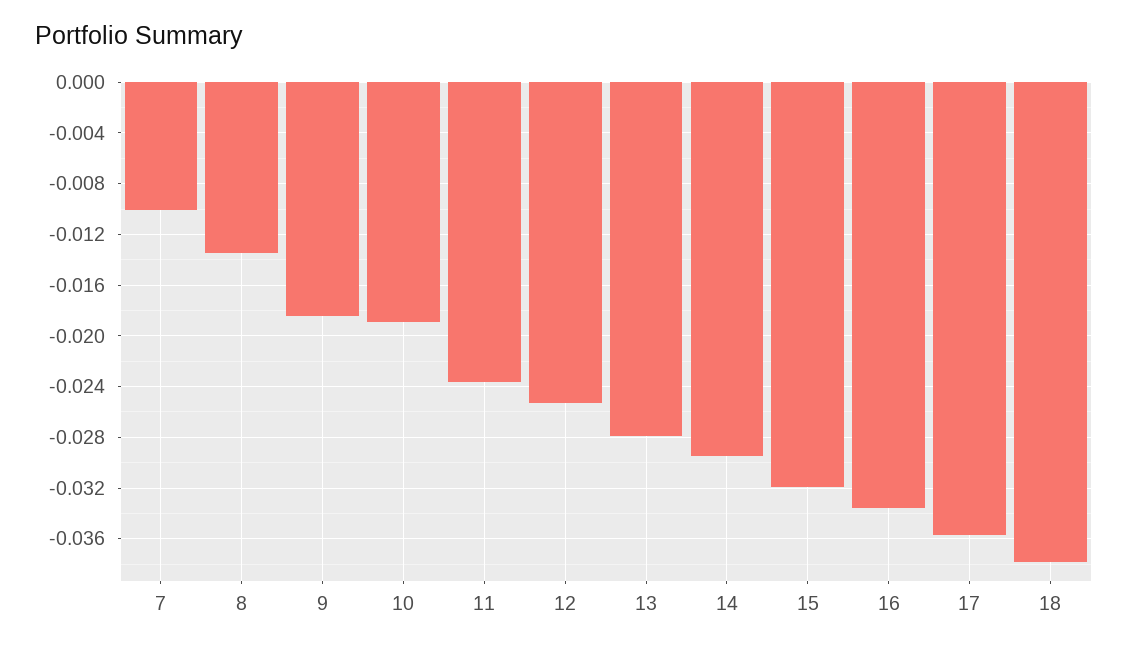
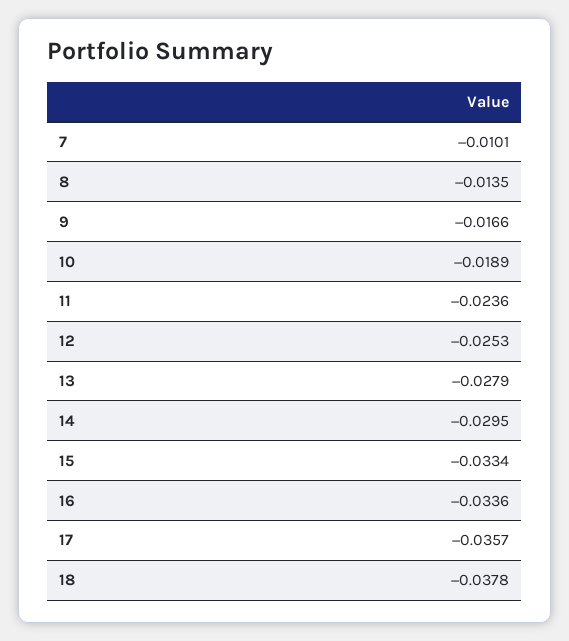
  {
    "7": -0.0101,
    "8": -0.0135,
-   "9": -0.0185,
+   "9": -0.0166,
    "10": -0.0189,
    "11": -0.0236,
    "12": -0.0253,
    "13": -0.0279,
    "14": -0.0295,
-   "15": -0.032,
+   "15": -0.0334,
    "16": -0.0336,
    "17": -0.0357,
    "18": -0.0378
  }

